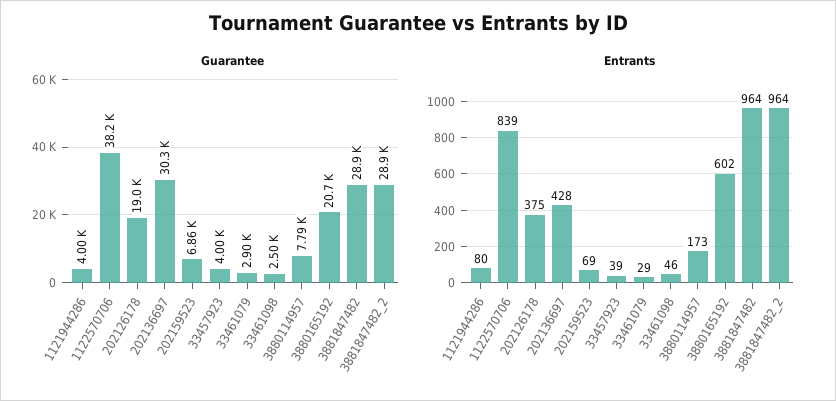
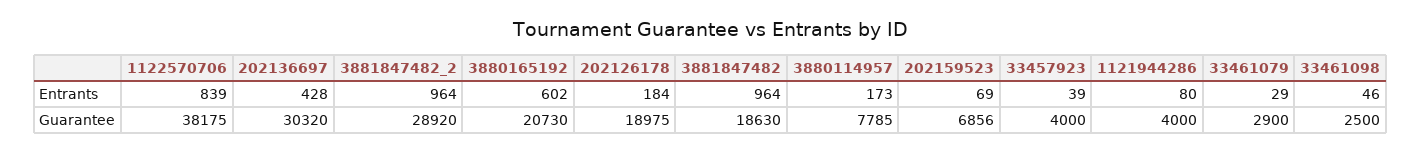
  {
    "Guarantee": {
      "1121944286": 4000,
      "1122570706": 38175,
      "202126178": 18975,
      "202136697": 30320,
      "202159523": 6856,
      "33457923": 4000,
      "33461079": 2900,
      "33461098": 2500,
      "3880114957": 7785,
      "3880165192": 20730,
-     "3881847482": 28900,
+     "3881847482": 18630,
      "3881847482_2": 28920
    },
    "Entrants": {
      "1121944286": 80,
      "1122570706": 839,
-     "202126178": 375,
+     "202126178": 184,
      "202136697": 428,
      "202159523": 69,
      "33457923": 39,
      "33461079": 29,
      "33461098": 46,
      "3880114957": 173,
      "3880165192": 602,
      "3881847482": 964,
      "3881847482_2": 964
    }
  }

